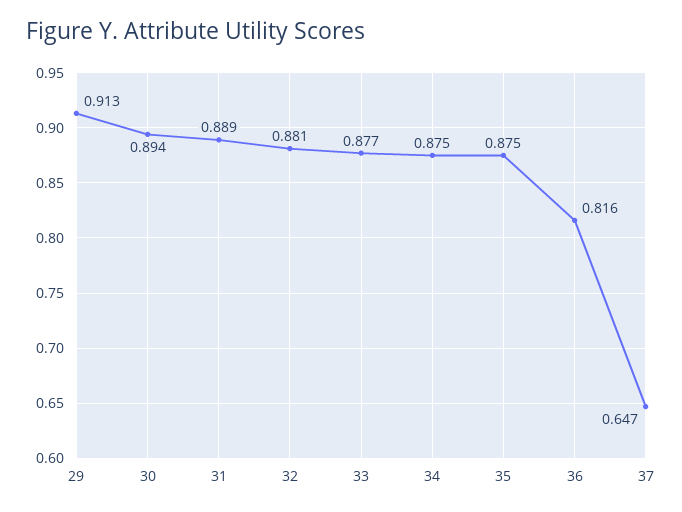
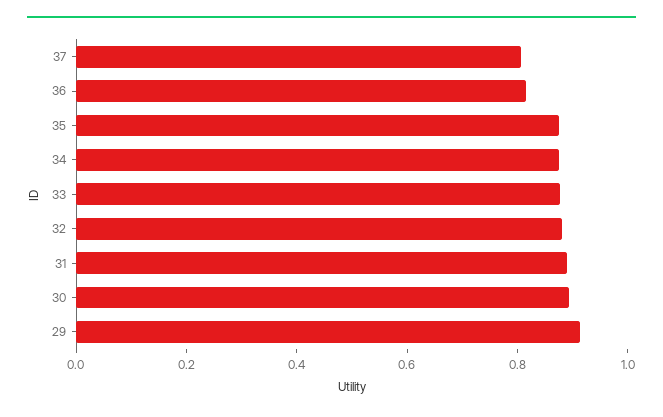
  {
    "29": 0.913,
    "30": 0.894,
    "31": 0.889,
    "32": 0.881,
    "33": 0.877,
    "34": 0.875,
    "35": 0.875,
    "36": 0.816,
-   "37": 0.647
+   "37": 0.8
  }

